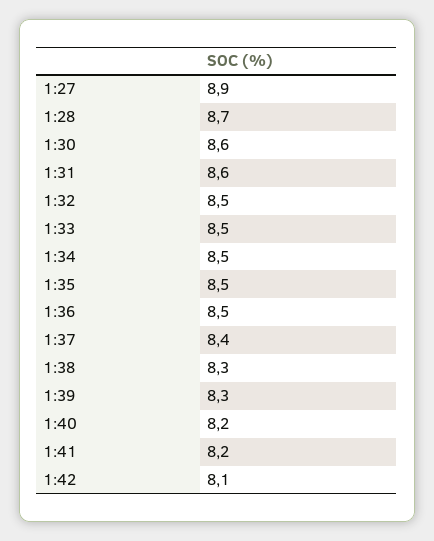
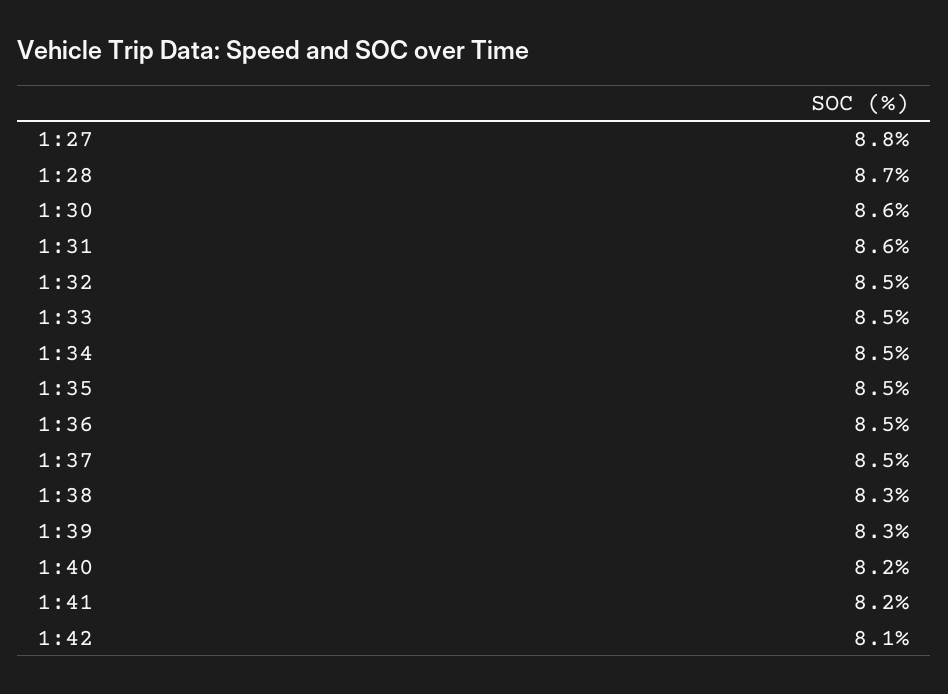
  {
-   "1:27": 8.9,
+   "1:27": 8.8,
    "1:28": 8.7,
    "1:30": 8.6,
    "1:31": 8.6,
    "1:32": 8.5,
    "1:33": 8.5,
    "1:34": 8.5,
    "1:35": 8.5,
    "1:36": 8.5,
-   "1:37": 8.4,
+   "1:37": 8.5,
    "1:38": 8.3,
    "1:39": 8.3,
    "1:40": 8.2,
    "1:41": 8.2,
    "1:42": 8.1
  }

